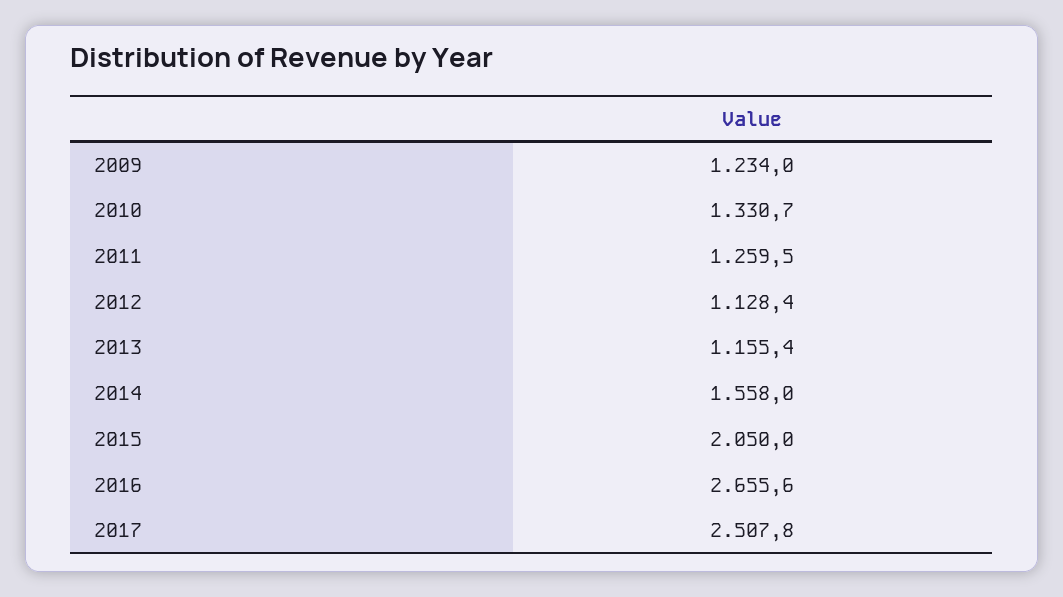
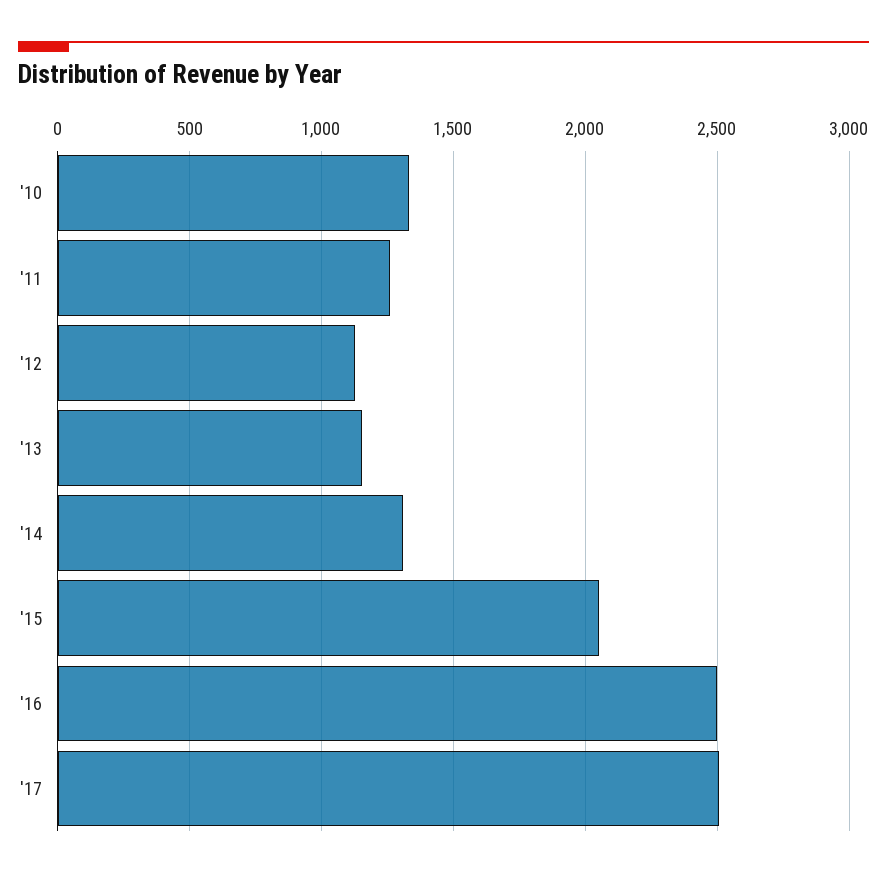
  {
-   "2009": 1234,
    "2010": 1330.7,
    "2011": 1259.5,
    "2012": 1128.4,
    "2013": 1155.4,
-   "2014": 1558,
+   "2014": 1300,
    "2015": 2050,
-   "2016": 2655.6,
+   "2016": 2500,
    "2017": 2507.8
  }

